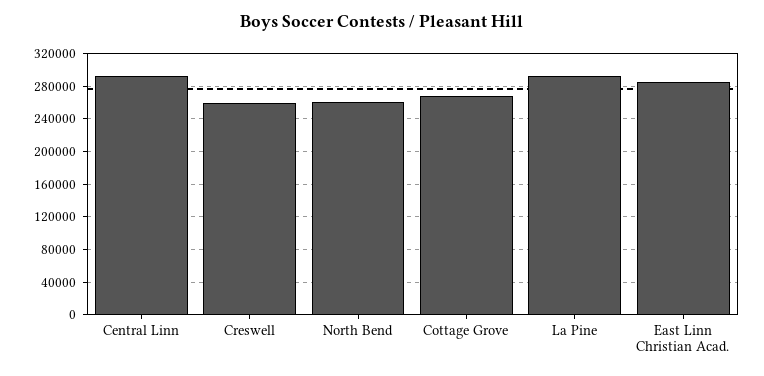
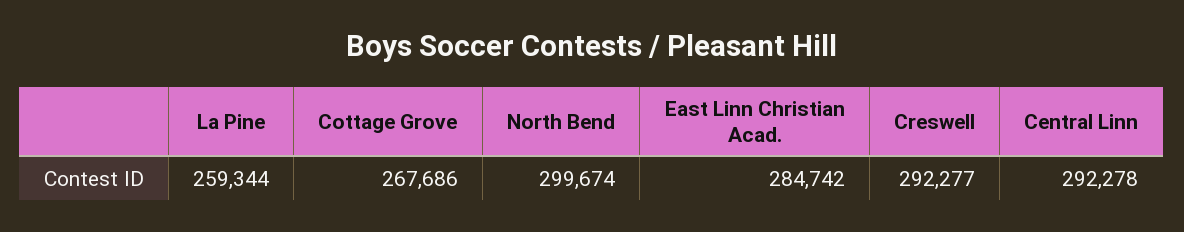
  {
    "Central Linn": 292278,
-   "Creswell": 260000,
+   "Creswell": 292277,
-   "North Bend": 260000,
+   "North Bend": 299674,
    "Cottage Grove": 267686,
-   "La Pine": 290000,
+   "La Pine": 259344,
    "East Linn Christian Acad.": 284742
  }

